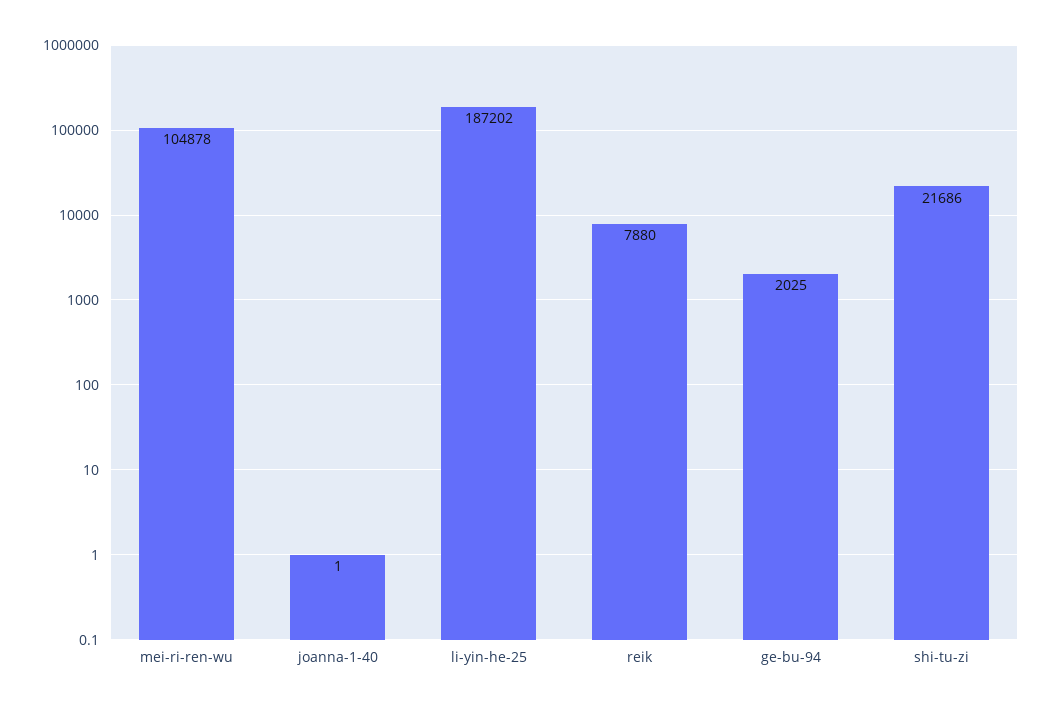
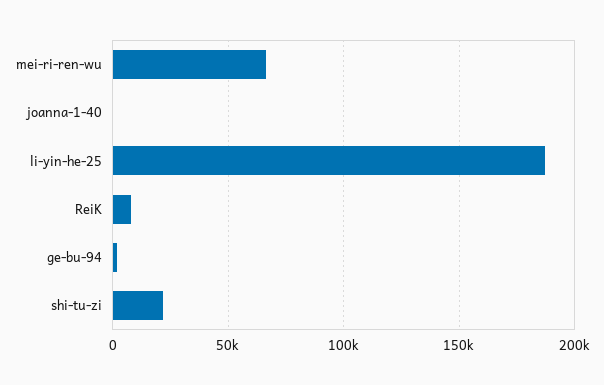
  {
-   "mei-ri-ren-wu": 104878,
+   "mei-ri-ren-wu": 65000,
    "joanna-1-40": 1,
    "li-yin-he-25": 187202,
    "reik": 7880,
    "ge-bu-94": 2025,
    "shi-tu-zi": 21686
  }

